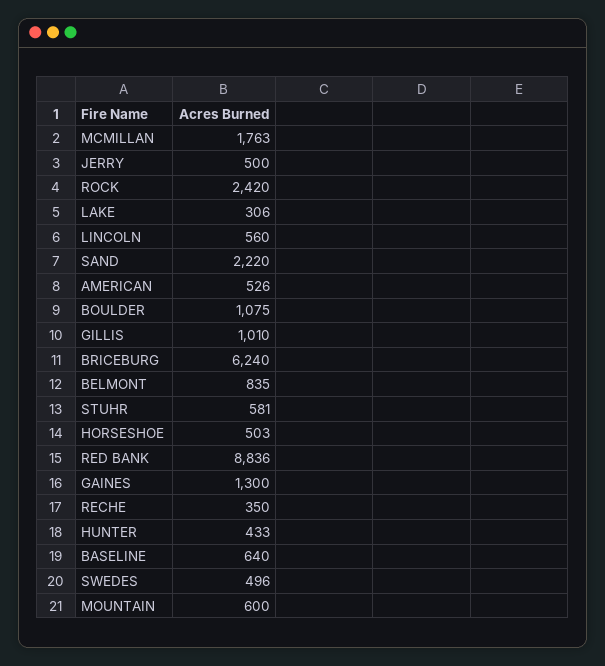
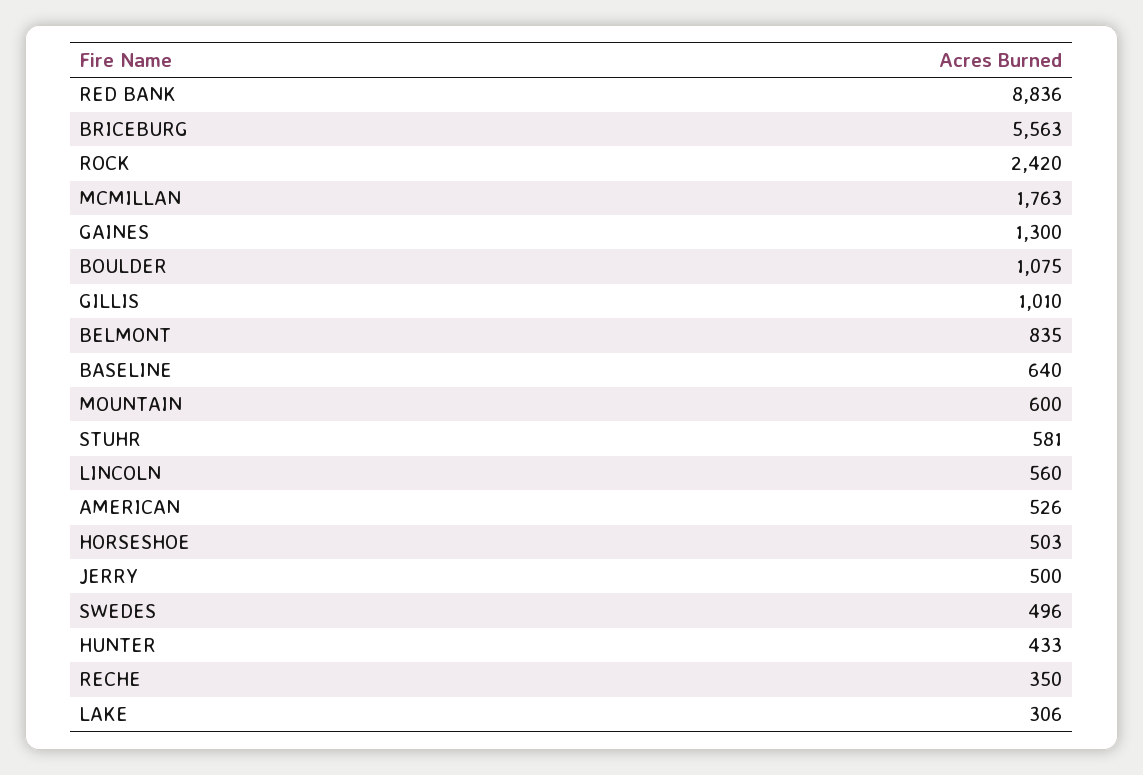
  {
    "MCMILLAN": 1763,
    "JERRY": 500,
    "ROCK": 2420,
    "LAKE": 306,
    "LINCOLN": 560,
-   "SAND": 2220,
    "AMERICAN": 526,
    "BOULDER": 1075,
    "GILLIS": 1010,
-   "BRICEBURG": 6240,
+   "BRICEBURG": 5563,
    "BELMONT": 835,
    "STUHR": 581,
    "HORSESHOE": 503,
    "RED BANK": 8836,
    "GAINES": 1300,
    "RECHE": 350,
    "HUNTER": 433,
    "BASELINE": 640,
    "SWEDES": 496,
    "MOUNTAIN": 600
  }

